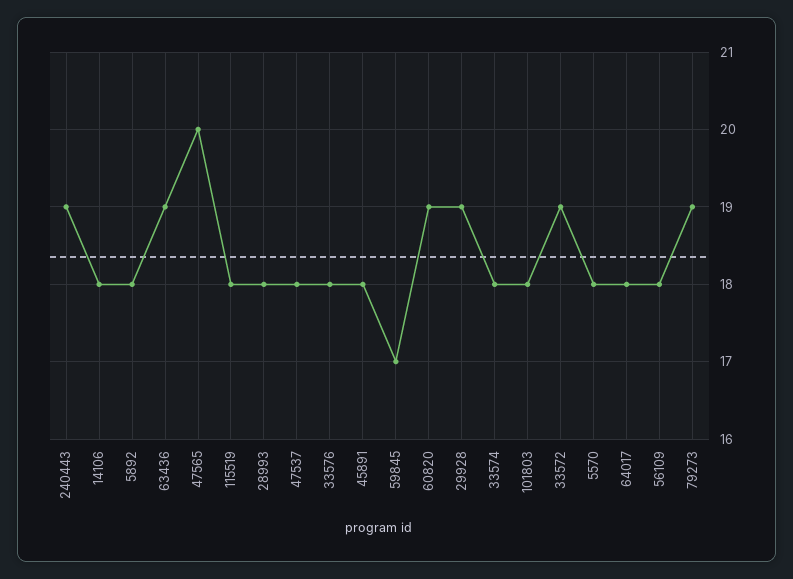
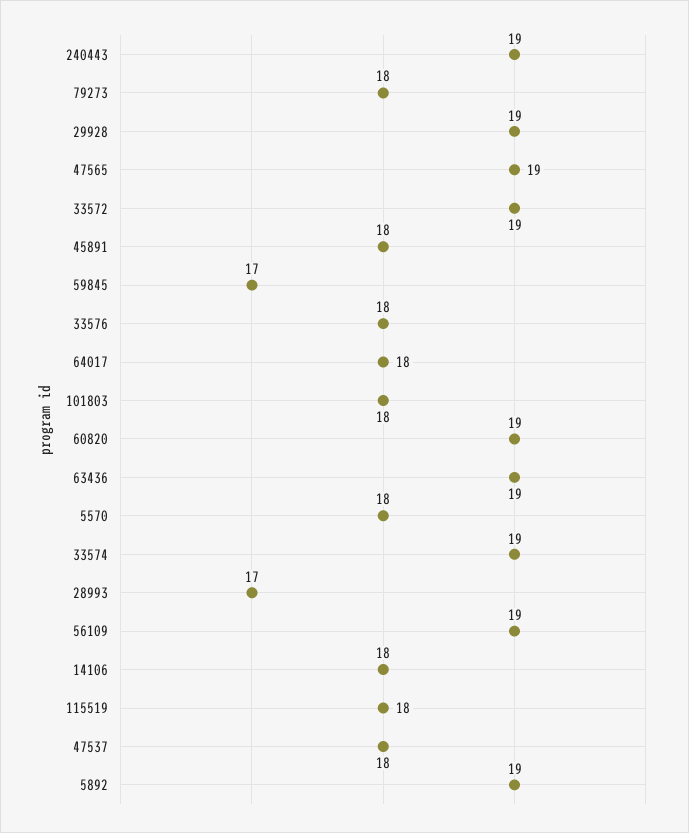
  {
    "240443": 19,
    "14106": 18,
-   "5892": 18,
+   "5892": 19,
    "63436": 19,
-   "47565": 20,
+   "47565": 19,
    "115519": 18,
-   "28993": 18,
+   "28993": 17,
    "47537": 18,
    "33576": 18,
    "45891": 18,
    "59845": 17,
    "60820": 19,
    "29928": 19,
-   "33574": 18,
+   "33574": 19,
    "101803": 18,
    "33572": 19,
    "5570": 18,
    "64017": 18,
-   "56109": 18,
+   "56109": 19,
-   "79273": 19
+   "79273": 18
  }

